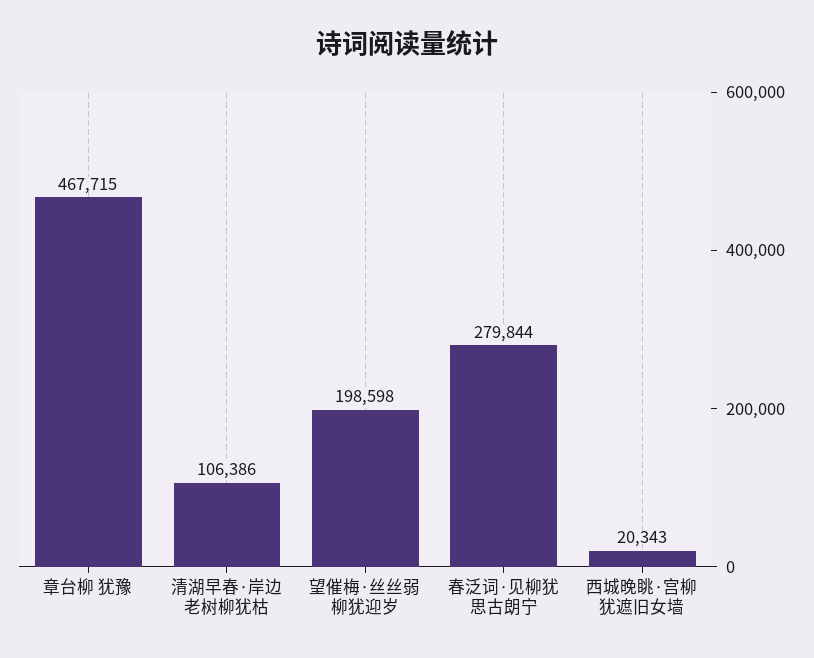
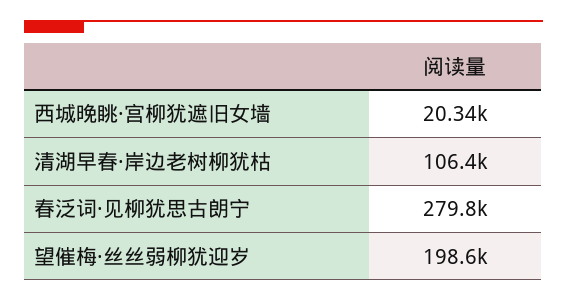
  {
-   "章台柳 犹豫": 467715,
    "清湖早春·岸边老树柳犹枯": 106386,
    "望催梅·丝丝弱柳犹迎岁": 198598,
    "春泛词·见柳犹思古朗宁": 279844,
    "西城晚眺·宫柳犹遮旧女墙": 20343
  }

